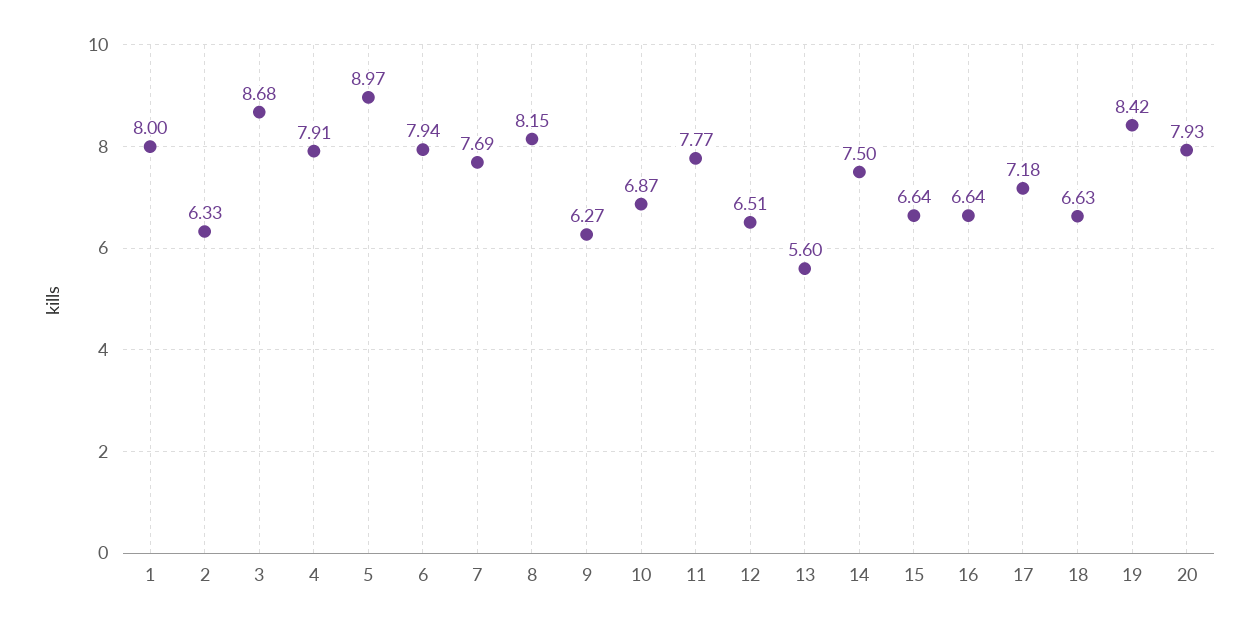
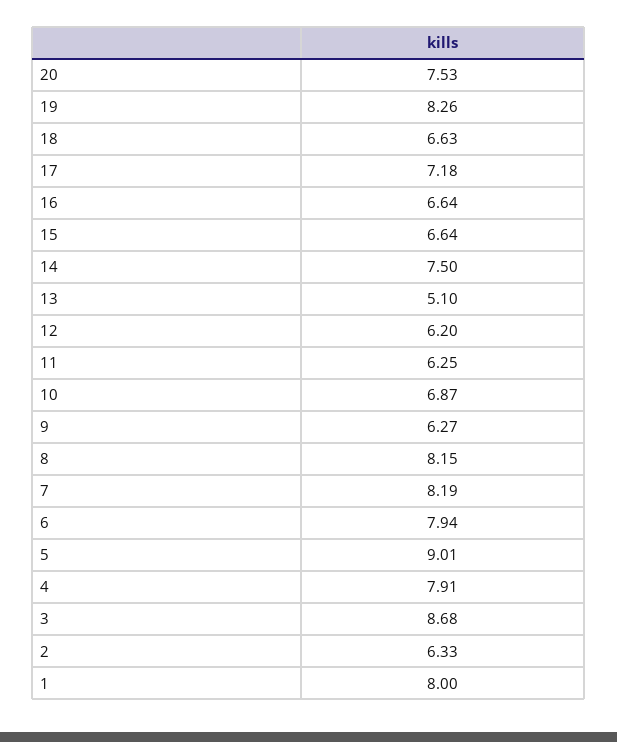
  {
    "1": 8,
    "2": 6.33,
    "3": 8.68,
    "4": 7.91,
-   "5": 8.97,
+   "5": 9.01,
    "6": 7.94,
-   "7": 7.69,
+   "7": 8.19,
    "8": 8.15,
    "9": 6.27,
    "10": 6.87,
-   "11": 7.77,
+   "11": 6.25,
-   "12": 6.51,
+   "12": 6.2,
-   "13": 5.6,
+   "13": 5.1,
    "14": 7.5,
    "15": 6.64,
    "16": 6.64,
    "17": 7.18,
    "18": 6.63,
-   "19": 8.42,
+   "19": 8.26,
-   "20": 7.93
+   "20": 7.53
  }

